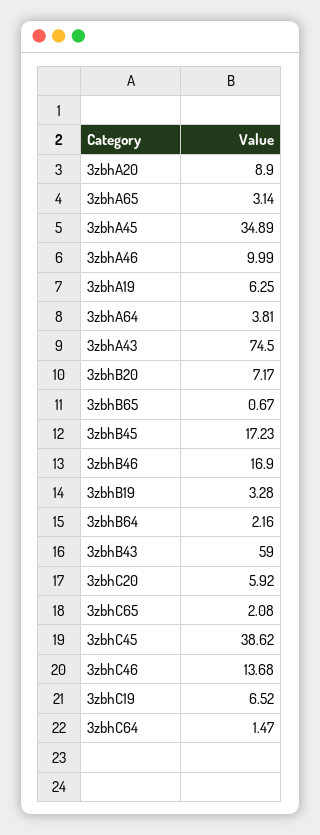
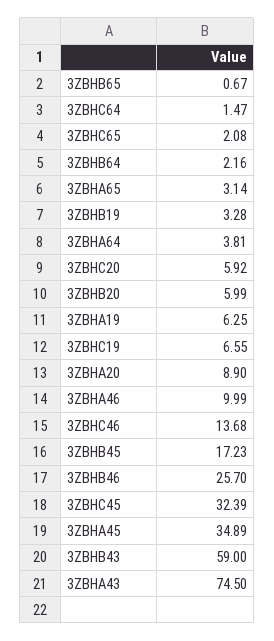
  {
    "3zbhA20": 8.9,
    "3zbhA65": 3.14,
    "3zbhA45": 34.89,
    "3zbhA46": 9.99,
    "3zbhA19": 6.25,
    "3zbhA64": 3.81,
    "3zbhA43": 74.5,
-   "3zbhB20": 7.17,
+   "3zbhB20": 5.99,
    "3zbhB65": 0.67,
    "3zbhB45": 17.23,
-   "3zbhB46": 16.9,
+   "3zbhB46": 25.7,
    "3zbhB19": 3.28,
    "3zbhB64": 2.16,
    "3zbhB43": 59,
    "3zbhC20": 5.92,
    "3zbhC65": 2.08,
-   "3zbhC45": 38.62,
+   "3zbhC45": 32.39,
    "3zbhC46": 13.68,
-   "3zbhC19": 6.52,
+   "3zbhC19": 6.55,
    "3zbhC64": 1.47
  }

